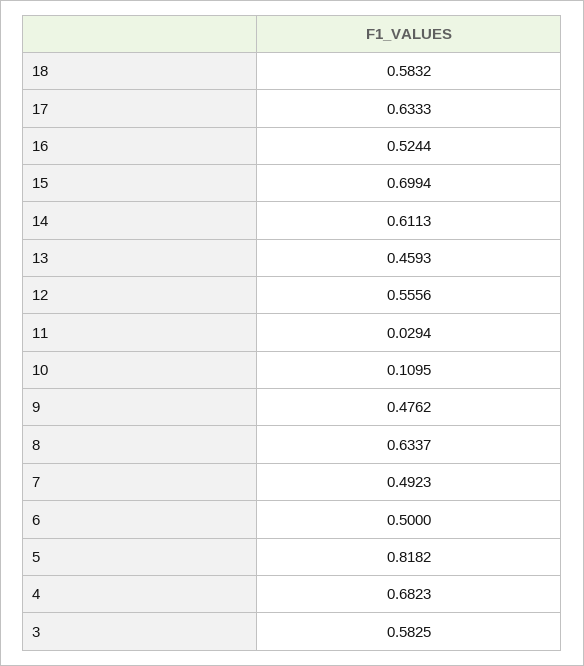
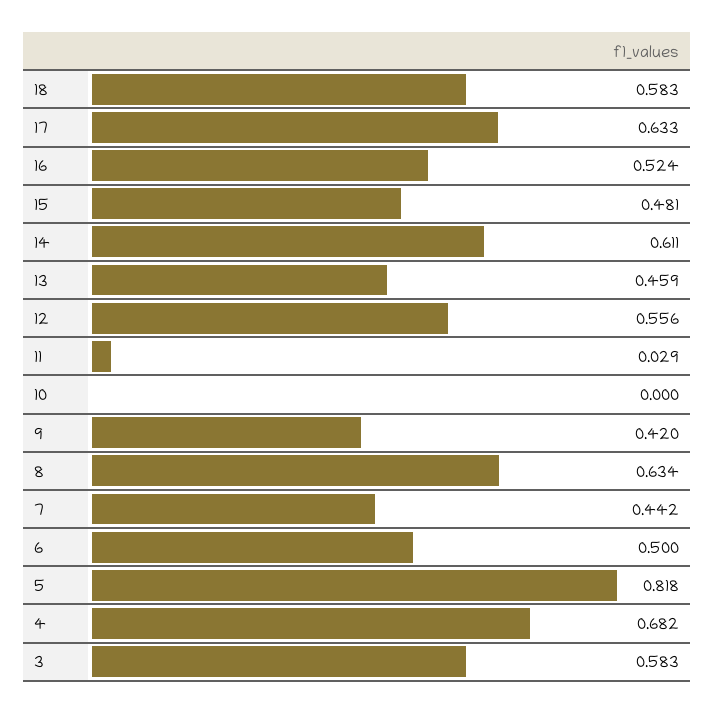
  {
    "18": 0.5832,
    "17": 0.6333,
    "16": 0.5244,
-   "15": 0.6994,
+   "15": 0.481,
    "14": 0.6113,
    "13": 0.4593,
    "12": 0.5556,
    "11": 0.0294,
-   "10": 0.1095,
+   "10": 0,
-   "9": 0.4762,
+   "9": 0.42,
    "8": 0.6337,
-   "7": 0.4923,
+   "7": 0.442,
    "6": 0.5,
    "5": 0.8182,
    "4": 0.6823,
    "3": 0.5825
  }

